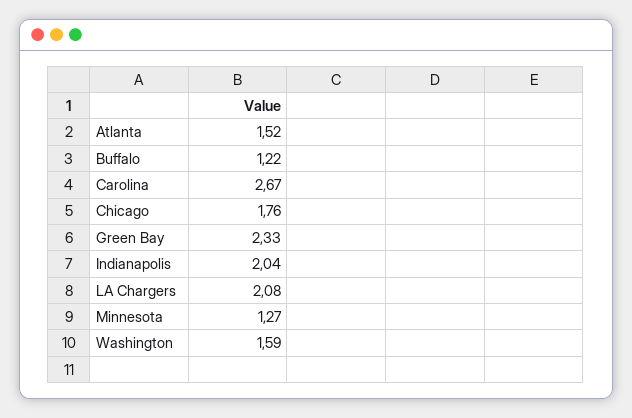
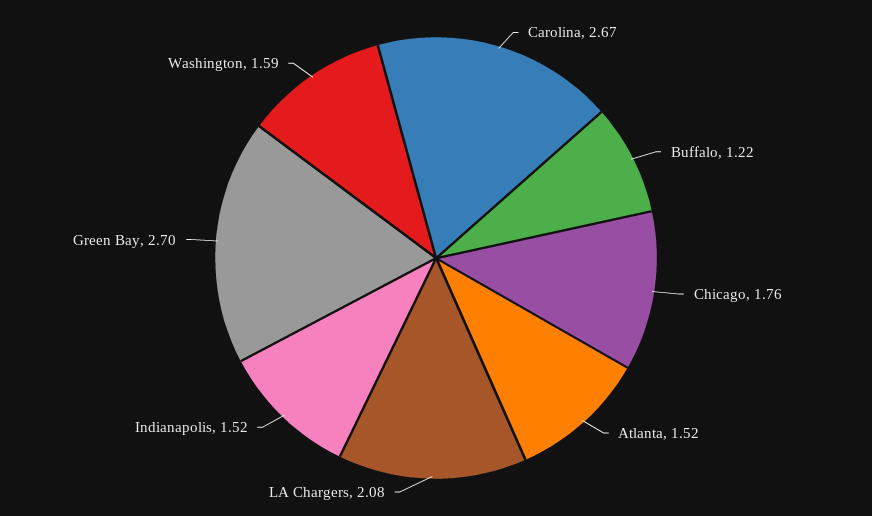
  {
    "Atlanta": 1.52,
    "Buffalo": 1.22,
    "Carolina": 2.67,
    "Chicago": 1.76,
-   "Green Bay": 2.33,
+   "Green Bay": 2.7,
-   "Indianapolis": 2.04,
+   "Indianapolis": 1.52,
    "LA Chargers": 2.08,
-   "Minnesota": 1.27,
    "Washington": 1.59
  }

